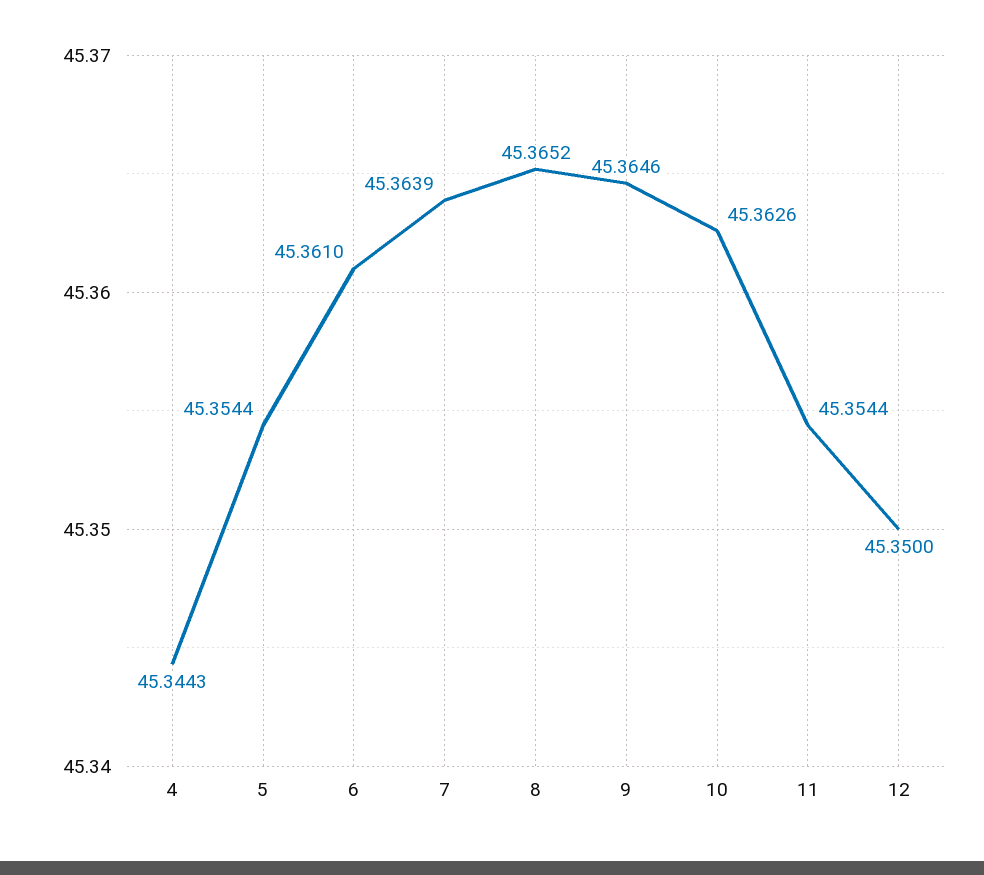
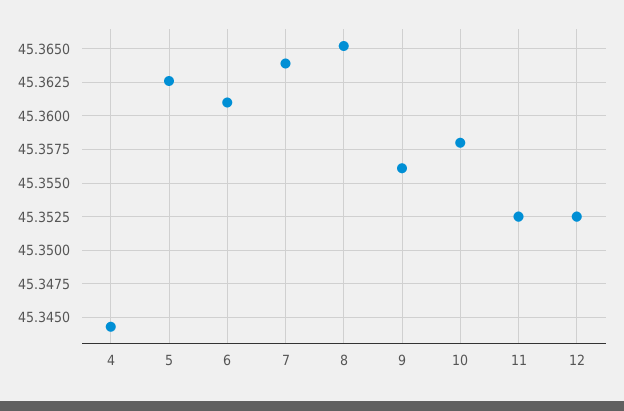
  {
    "4": 45.3443,
-   "5": 45.3544,
+   "5": 45.3625,
    "6": 45.361,
    "7": 45.3639,
    "8": 45.3652,
-   "9": 45.3646,
+   "9": 45.356,
-   "10": 45.3626,
+   "10": 45.358,
-   "11": 45.3544,
+   "11": 45.3525,
-   "12": 45.35
+   "12": 45.3525
  }

